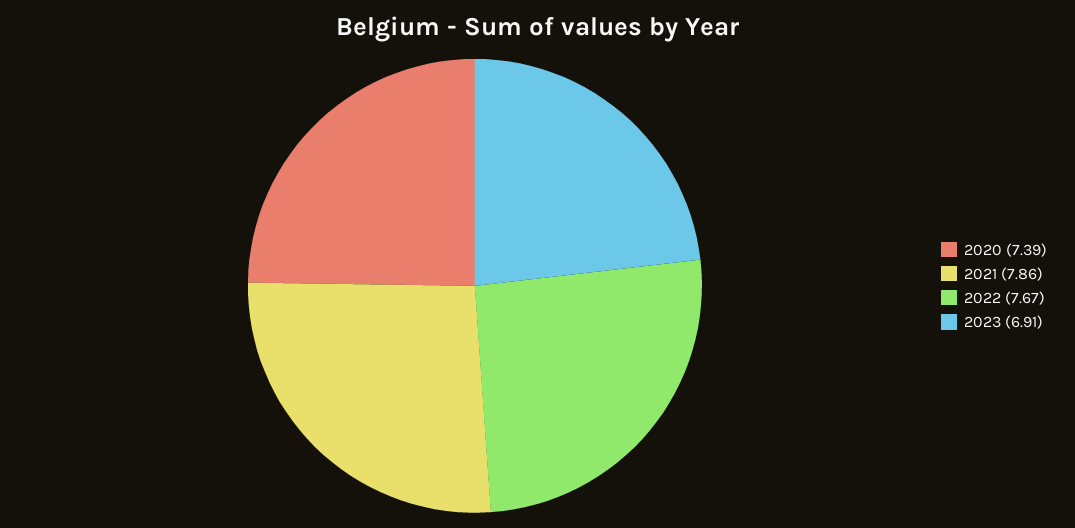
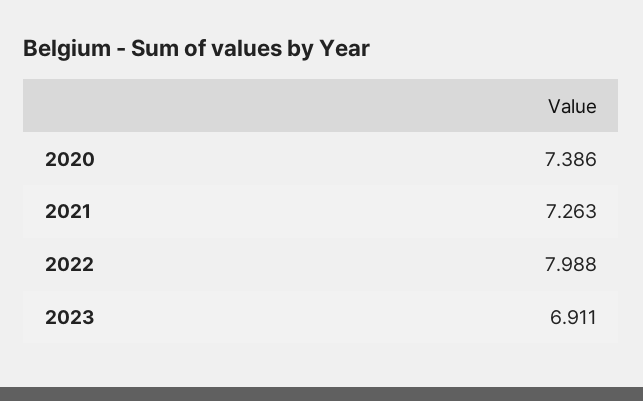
  {
    "2020": 7.386,
-   "2021": 7.86,
+   "2021": 7.263,
-   "2022": 7.67,
+   "2022": 7.988,
    "2023": 6.911
  }

